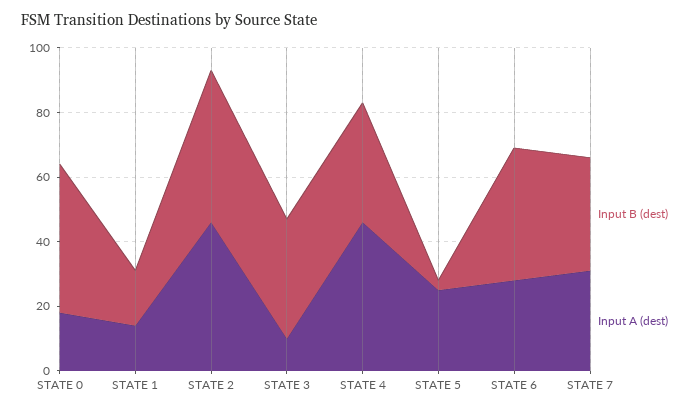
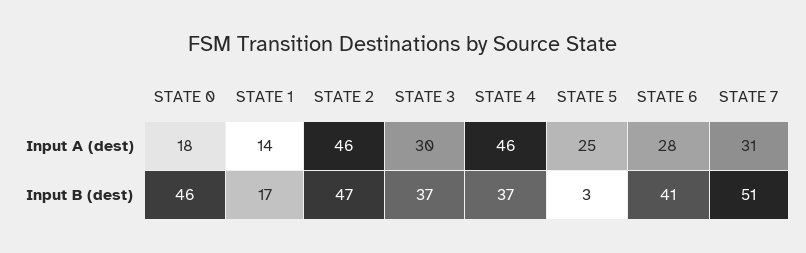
  {
    "Input B (dest)": {
      "STATE 0": 46,
      "STATE 1": 17,
      "STATE 2": 47,
      "STATE 3": 37,
      "STATE 4": 37,
      "STATE 5": 3,
      "STATE 6": 41,
-     "STATE 7": 35
+     "STATE 7": 51
    },
    "Input A (dest)": {
      "STATE 0": 18,
      "STATE 1": 14,
      "STATE 2": 46,
-     "STATE 3": 10,
+     "STATE 3": 30,
      "STATE 4": 46,
      "STATE 5": 25,
      "STATE 6": 28,
      "STATE 7": 31
    }
  }

